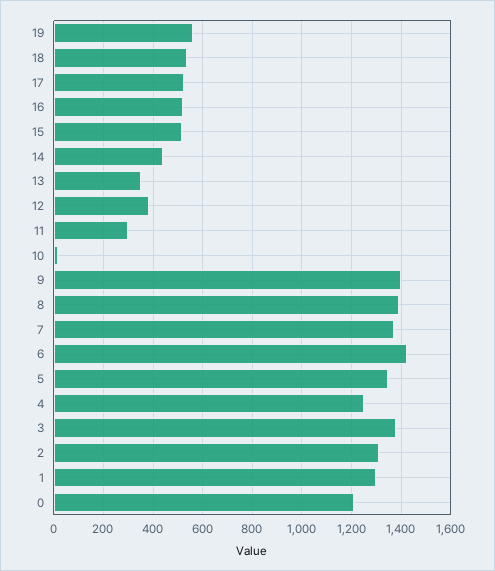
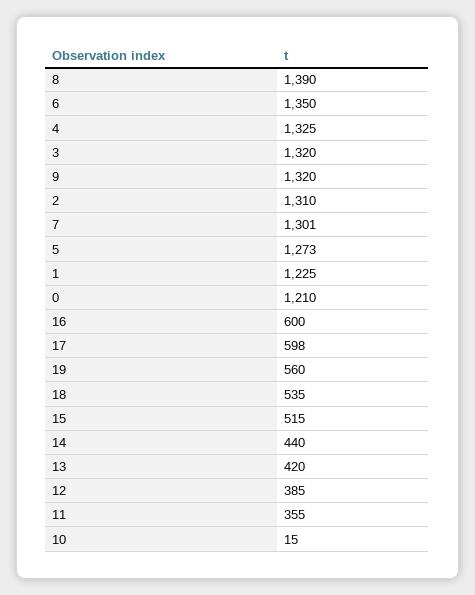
  {
    "19": 560,
    "18": 535,
-   "17": 525,
+   "17": 598,
-   "16": 525,
+   "16": 600,
    "15": 515,
    "14": 440,
-   "13": 350,
+   "13": 420,
    "12": 385,
-   "11": 300,
+   "11": 355,
    "10": 15,
-   "9": 1400,
+   "9": 1320,
    "8": 1390,
-   "7": 1375,
+   "7": 1301,
-   "6": 1425,
+   "6": 1350,
-   "5": 1350,
+   "5": 1273,
-   "4": 1250,
+   "4": 1325,
-   "3": 1375,
+   "3": 1320,
    "2": 1310,
-   "1": 1300,
+   "1": 1225,
    "0": 1210
  }

